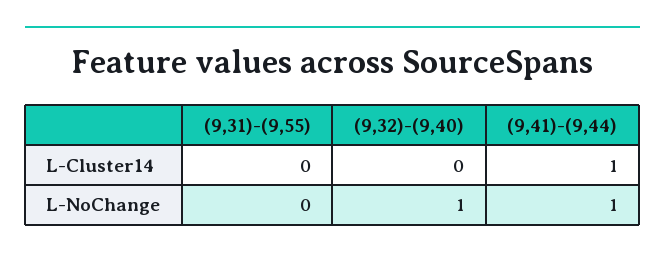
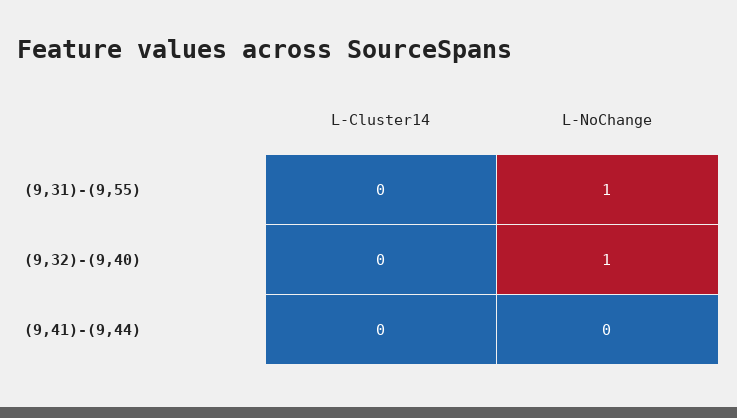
  {
    "(9,31)-(9,55)": {
      "L-Cluster14": 0,
-     "L-NoChange": 0
+     "L-NoChange": 1
    },
    "(9,32)-(9,40)": {
      "L-Cluster14": 0,
      "L-NoChange": 1
    },
    "(9,41)-(9,44)": {
-     "L-Cluster14": 1,
+     "L-Cluster14": 0,
-     "L-NoChange": 1
+     "L-NoChange": 0
    }
  }

